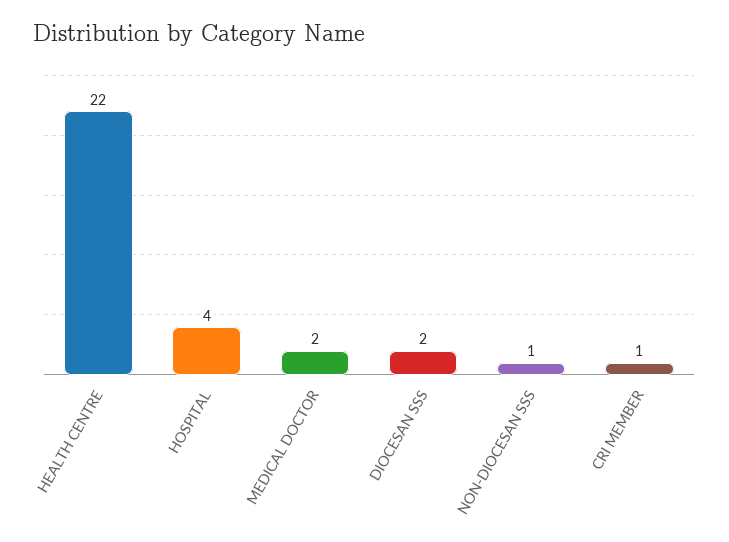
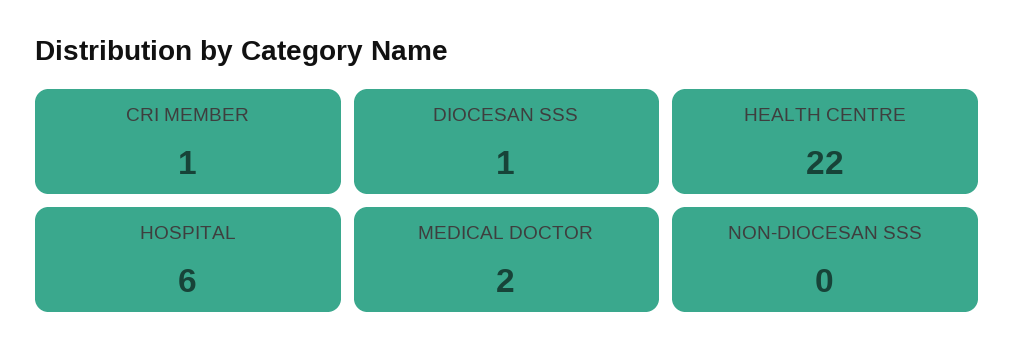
  {
    "HEALTH CENTRE": 22,
-   "HOSPITAL": 4,
+   "HOSPITAL": 6,
    "MEDICAL DOCTOR": 2,
-   "DIOCESAN SSS": 2,
+   "DIOCESAN SSS": 1,
-   "NON-DIOCESAN SSS": 1,
+   "NON-DIOCESAN SSS": 0,
    "CRI MEMBER": 1
  }

